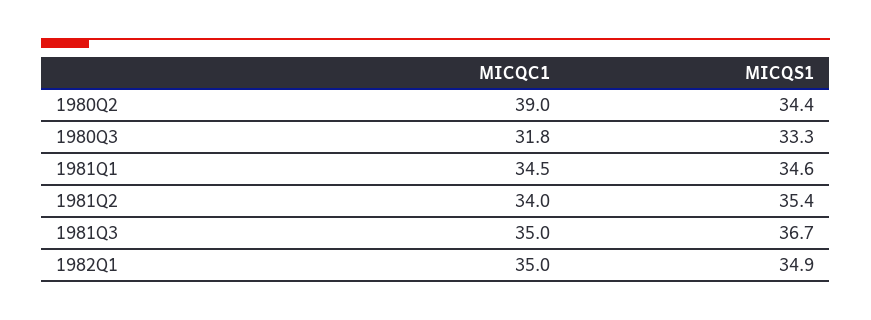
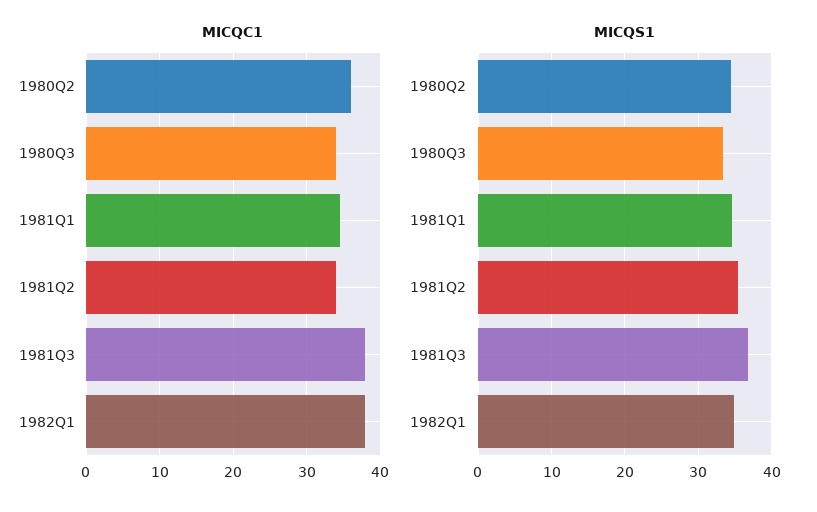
  {
    "MICQC1": {
-     "1980Q2": 39,
+     "1980Q2": 36,
-     "1980Q3": 31.8,
+     "1980Q3": 34,
      "1981Q1": 34.5,
      "1981Q2": 34,
-     "1981Q3": 35,
+     "1981Q3": 38,
-     "1982Q1": 35
+     "1982Q1": 38
    },
    "MICQS1": {
      "1980Q2": 34.4,
      "1980Q3": 33.3,
      "1981Q1": 34.6,
      "1981Q2": 35.4,
      "1981Q3": 36.7,
      "1982Q1": 34.9
    }
  }

